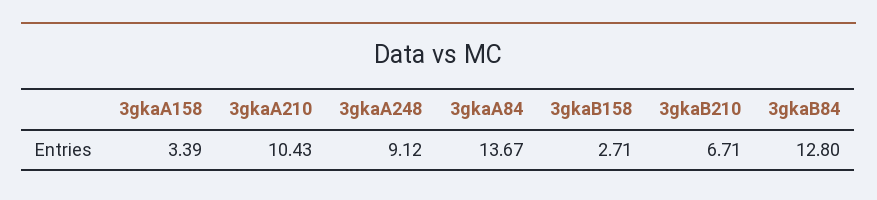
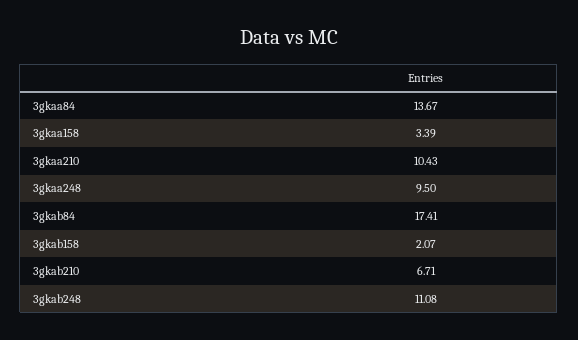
  {
    "3gkaA158": 3.39,
    "3gkaA210": 10.43,
-   "3gkaA248": 9.12,
+   "3gkaA248": 9.5,
    "3gkaA84": 13.67,
-   "3gkaB158": 2.71,
+   "3gkaB158": 2.07,
    "3gkaB210": 6.71,
-   "3gkaB84": 12.8
+   "3gkaB84": 17.41,
+   "3gkab248": 11.08
  }

